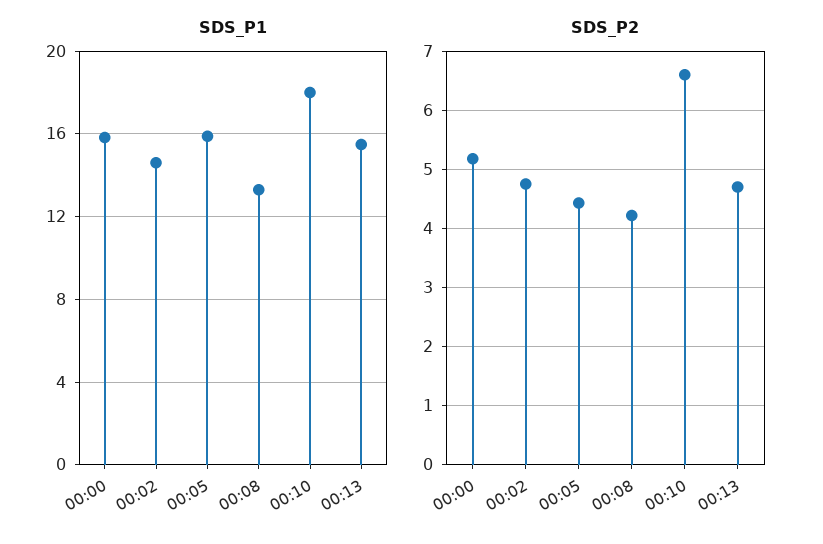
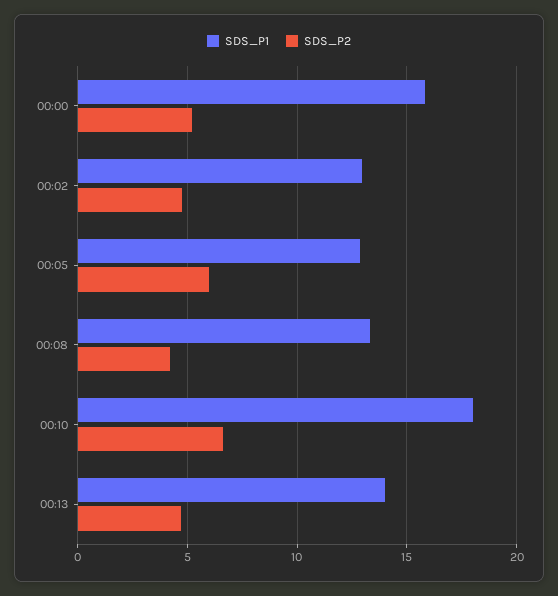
  {
    "SDS_P1": {
      "00:00": 16,
-     "00:02": 14.5,
+     "00:02": 13,
-     "00:05": 16,
+     "00:05": 13,
      "00:08": 13.5,
      "00:10": 18,
-     "00:13": 15.5
+     "00:13": 14
    },
    "SDS_P2": {
      "00:00": 5.2,
      "00:02": 4.8,
-     "00:05": 4.4,
+     "00:05": 6,
      "00:08": 4.2,
      "00:10": 6.6,
      "00:13": 4.8
    }
  }

